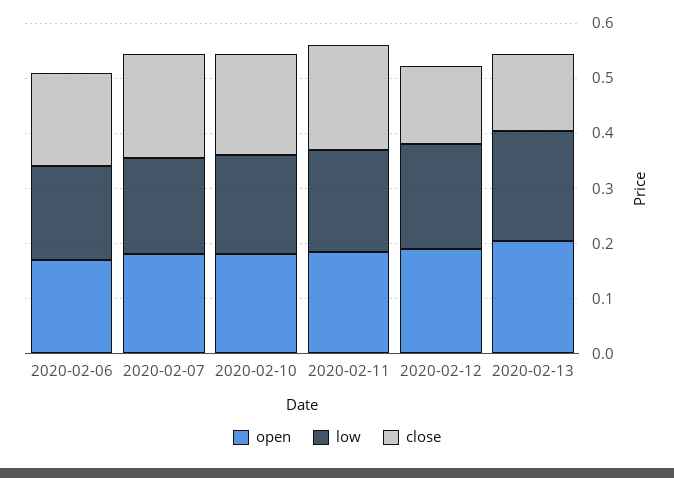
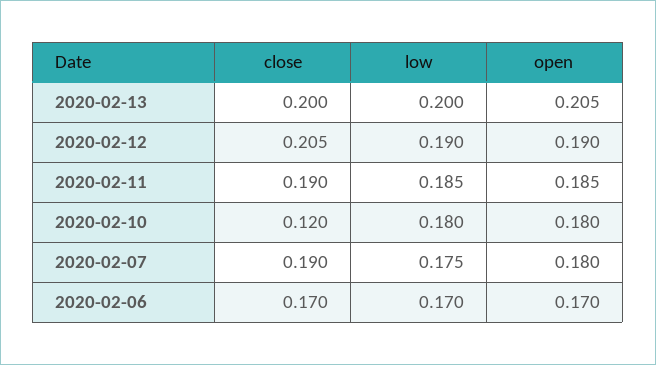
  {
    "open": {
      "2020-02-06": 0.17,
      "2020-02-07": 0.18,
      "2020-02-10": 0.18,
      "2020-02-11": 0.185,
      "2020-02-12": 0.19,
      "2020-02-13": 0.205
    },
    "low": {
      "2020-02-06": 0.17,
      "2020-02-07": 0.175,
      "2020-02-10": 0.18,
      "2020-02-11": 0.185,
      "2020-02-12": 0.19,
      "2020-02-13": 0.2
    },
    "close": {
      "2020-02-06": 0.17,
      "2020-02-07": 0.19,
-     "2020-02-10": 0.18,
+     "2020-02-10": 0.12,
      "2020-02-11": 0.19,
-     "2020-02-12": 0.14,
+     "2020-02-12": 0.205,
-     "2020-02-13": 0.14
+     "2020-02-13": 0.2
    }
  }

